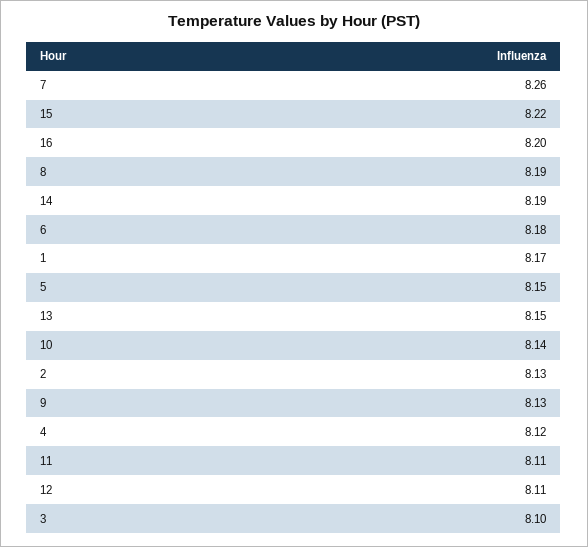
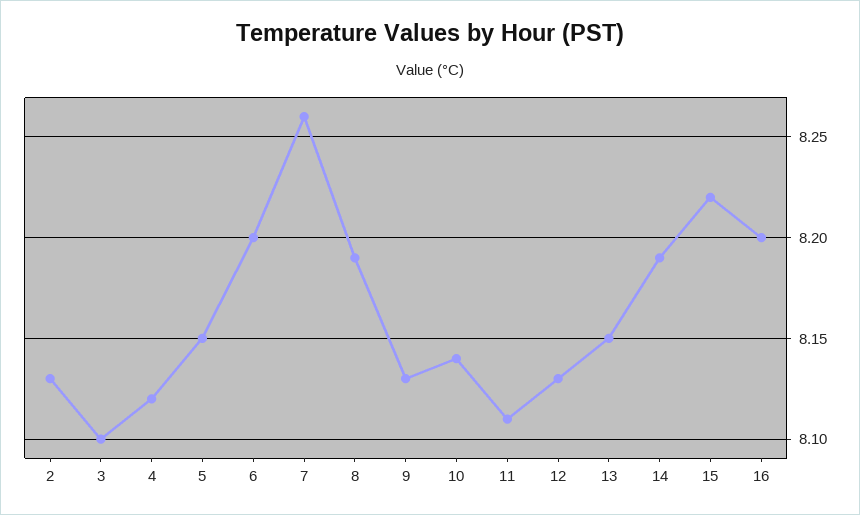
  {
    "7": 8.26,
    "15": 8.22,
    "16": 8.2,
    "8": 8.19,
    "14": 8.19,
-   "6": 8.18,
+   "6": 8.2,
-   "1": 8.17,
    "5": 8.15,
    "13": 8.15,
    "10": 8.14,
    "2": 8.13,
    "9": 8.13,
    "4": 8.12,
    "11": 8.11,
-   "12": 8.11,
+   "12": 8.13,
    "3": 8.1
  }

